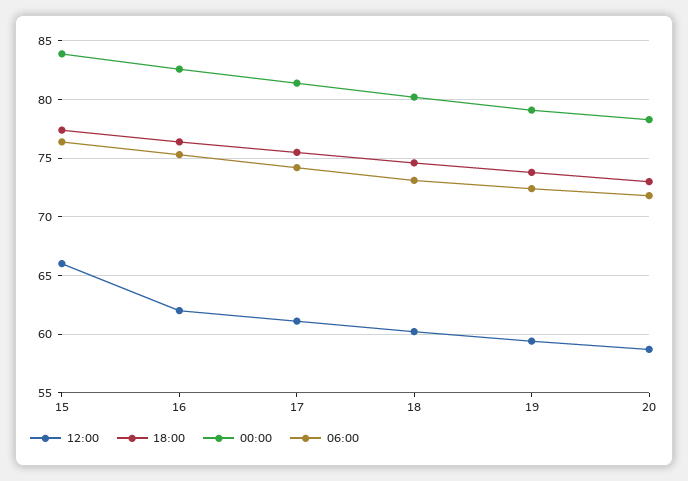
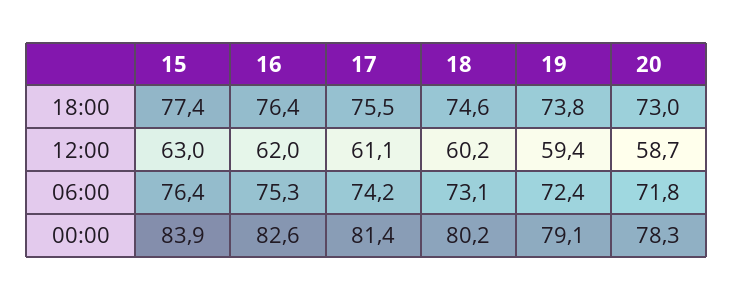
  {
    "12:00": {
-     "15": 66,
+     "15": 63,
      "16": 62,
      "17": 61.1,
      "18": 60.2,
      "19": 59.4,
      "20": 58.7
    },
    "18:00": {
      "15": 77.4,
      "16": 76.4,
      "17": 75.5,
      "18": 74.6,
      "19": 73.8,
      "20": 73
    },
    "00:00": {
      "15": 83.9,
      "16": 82.6,
      "17": 81.4,
      "18": 80.2,
      "19": 79.1,
      "20": 78.3
    },
    "06:00": {
      "15": 76.4,
      "16": 75.3,
      "17": 74.2,
      "18": 73.1,
      "19": 72.4,
      "20": 71.8
    }
  }

